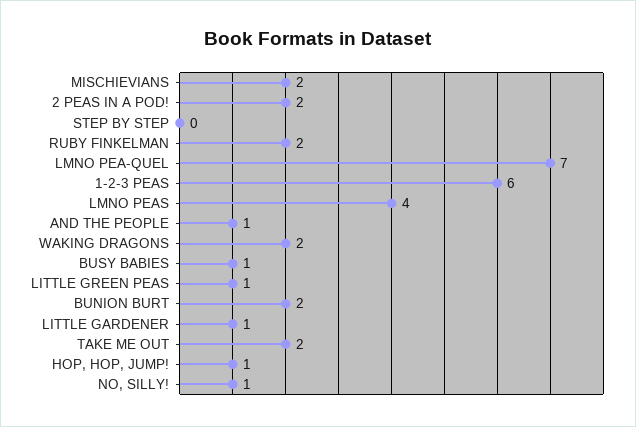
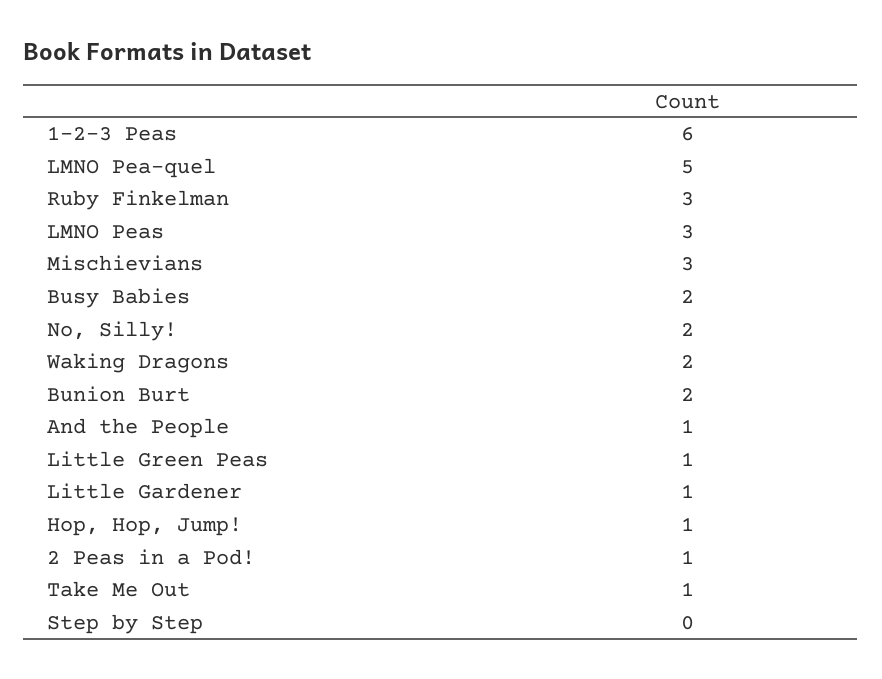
  {
-   "MISCHIEVIANS": 2,
+   "MISCHIEVIANS": 3,
-   "2 PEAS IN A POD!": 2,
+   "2 PEAS IN A POD!": 1,
    "STEP BY STEP": 0,
-   "RUBY FINKELMAN": 2,
+   "RUBY FINKELMAN": 3,
-   "LMNO PEA-QUEL": 7,
+   "LMNO PEA-QUEL": 5,
    "1-2-3 PEAS": 6,
-   "LMNO PEAS": 4,
+   "LMNO PEAS": 3,
    "AND THE PEOPLE": 1,
    "WAKING DRAGONS": 2,
-   "BUSY BABIES": 1,
+   "BUSY BABIES": 2,
    "LITTLE GREEN PEAS": 1,
    "BUNION BURT": 2,
    "LITTLE GARDENER": 1,
-   "TAKE ME OUT": 2,
+   "TAKE ME OUT": 1,
    "HOP, HOP, JUMP!": 1,
-   "NO, SILLY!": 1
+   "NO, SILLY!": 2
  }

